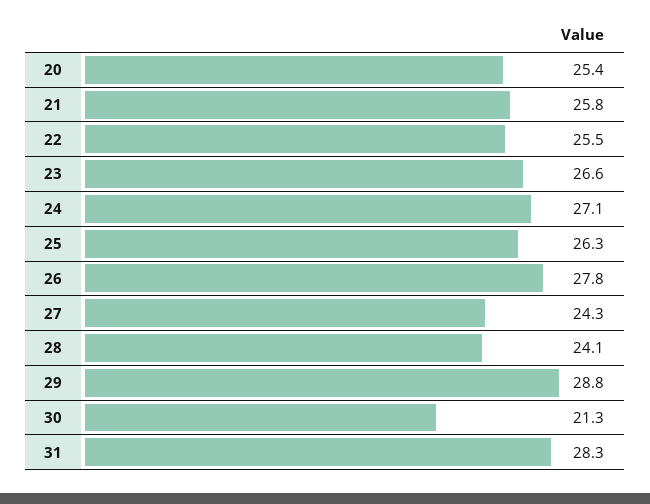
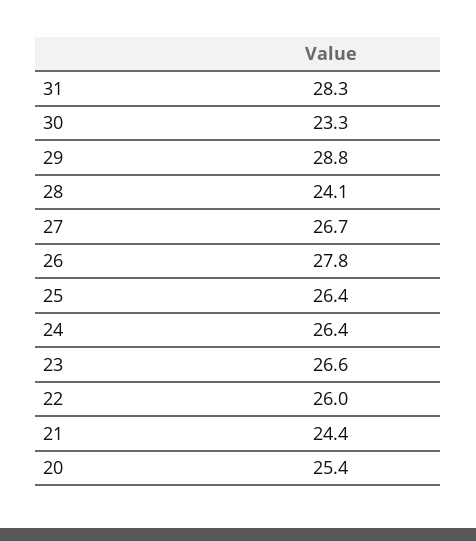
  {
    "20": 25.4,
-   "21": 25.8,
+   "21": 24.4,
-   "22": 25.5,
+   "22": 26,
    "23": 26.6,
-   "24": 27.1,
+   "24": 26.4,
-   "25": 26.3,
+   "25": 26.4,
    "26": 27.8,
-   "27": 24.3,
+   "27": 26.7,
    "28": 24.1,
    "29": 28.8,
-   "30": 21.3,
+   "30": 23.3,
    "31": 28.3
  }

